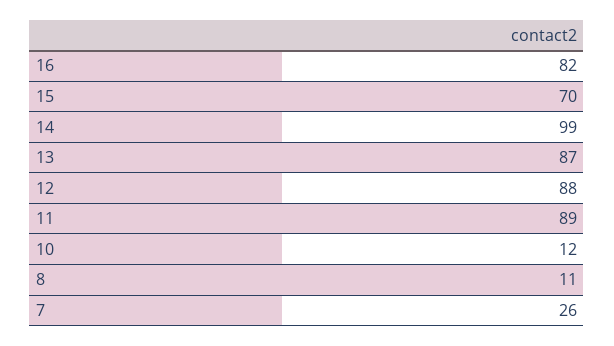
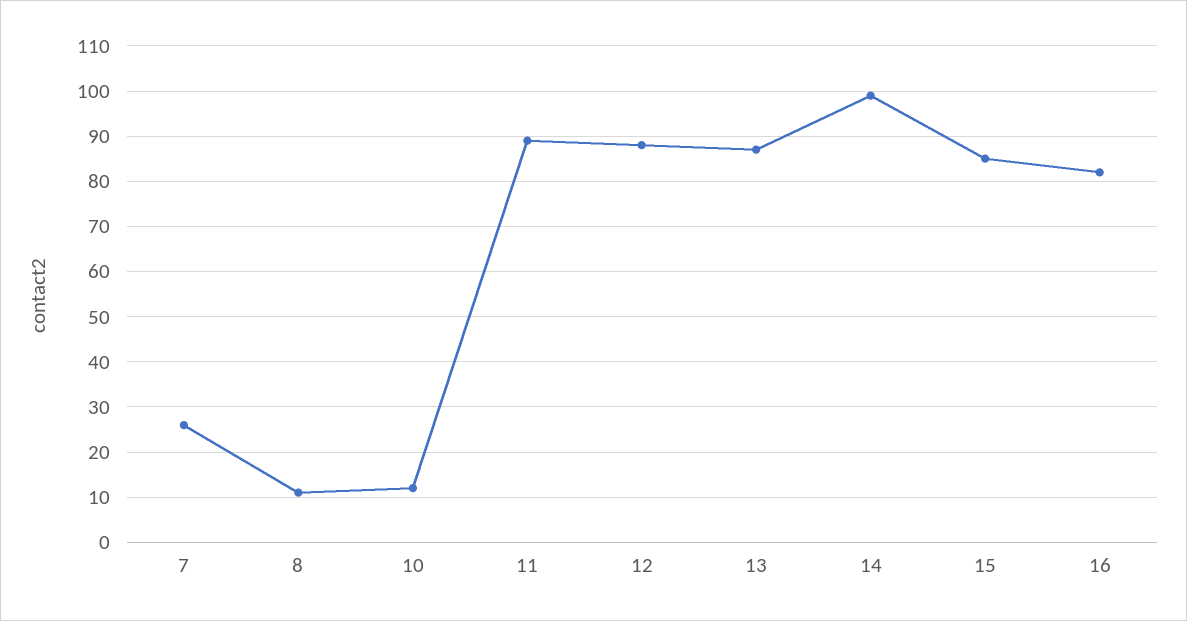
  {
    "16": 82,
-   "15": 70,
+   "15": 85,
    "14": 99,
    "13": 87,
    "12": 88,
    "11": 89,
    "10": 12,
    "8": 11,
    "7": 26
  }

